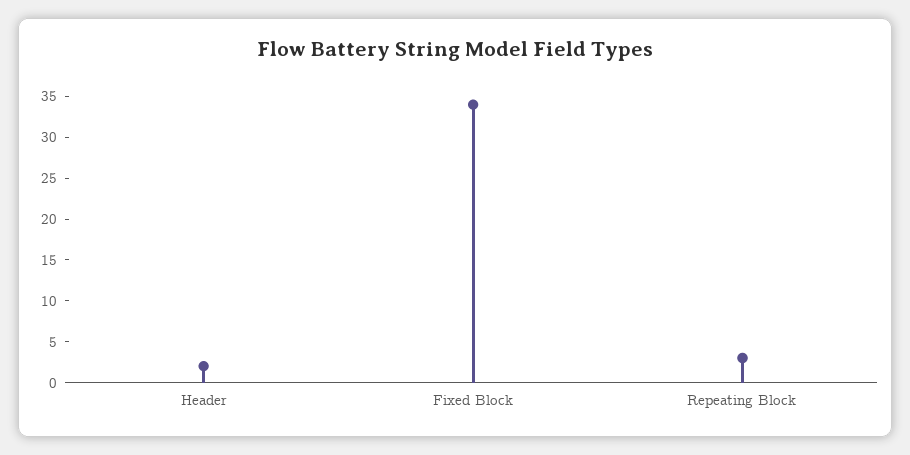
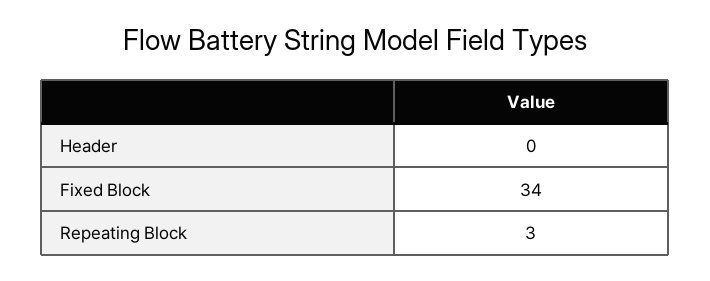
  {
-   "Header": 2,
+   "Header": 0,
    "Fixed Block": 34,
    "Repeating Block": 3
  }

